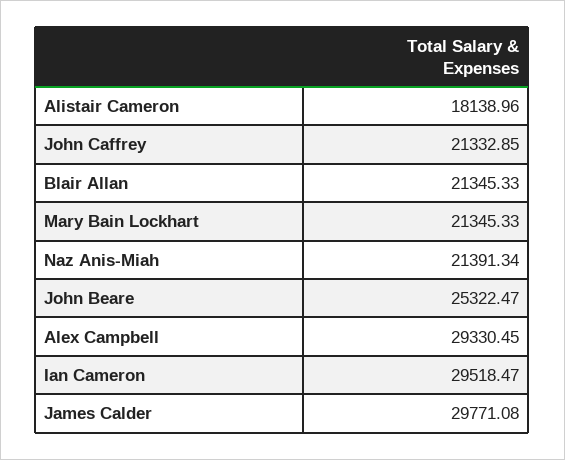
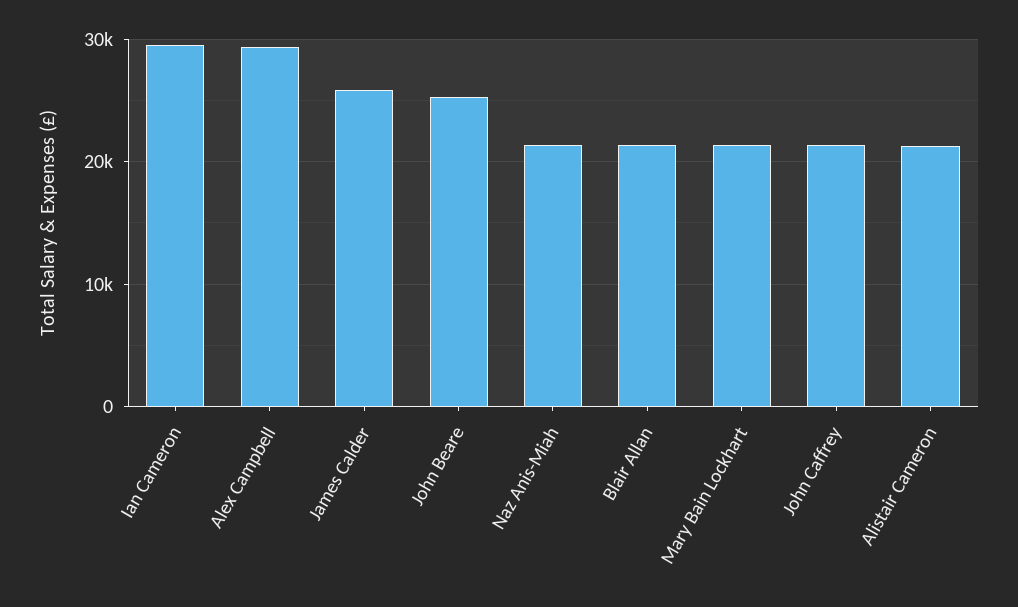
  {
-   "Alistair Cameron": 18138.96,
+   "Alistair Cameron": 21000,
    "John Caffrey": 21332.85,
    "Blair Allan": 21345.33,
    "Mary Bain Lockhart": 21345.33,
    "Naz Anis-Miah": 21391.34,
    "John Beare": 25322.47,
    "Alex Campbell": 29330.45,
    "Ian Cameron": 29518.47,
-   "James Calder": 29771.08
+   "James Calder": 26000
  }

